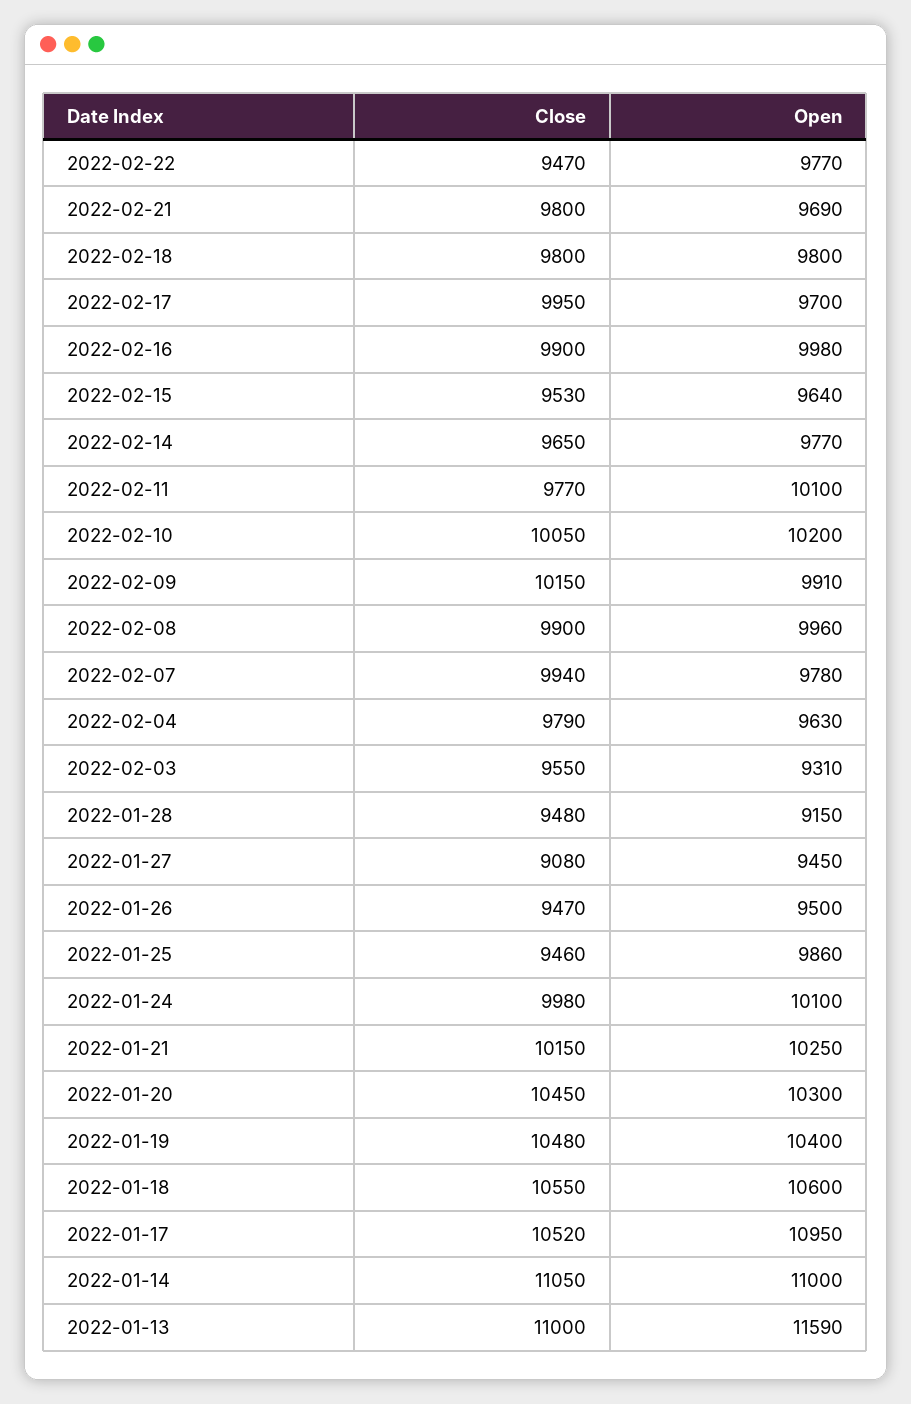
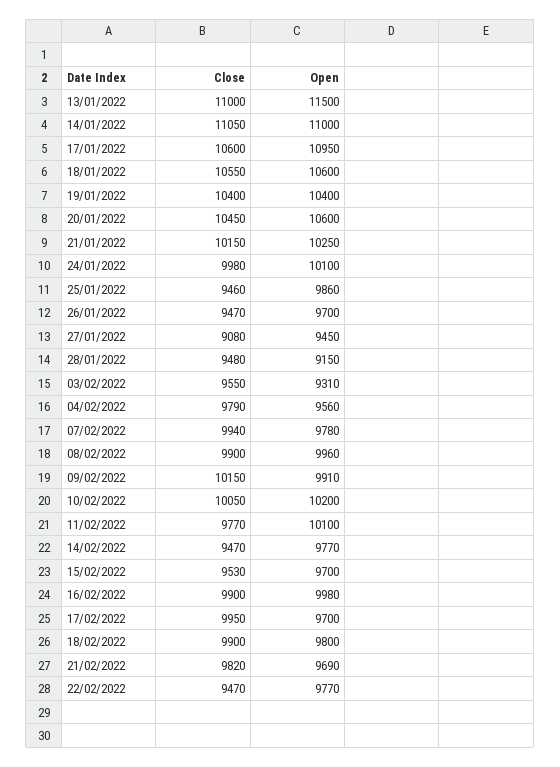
  {
    "Close": {
      "2022-02-22": 9470,
-     "2022-02-21": 9800,
+     "2022-02-21": 9820,
-     "2022-02-18": 9800,
+     "2022-02-18": 9900,
      "2022-02-17": 9950,
      "2022-02-16": 9900,
      "2022-02-15": 9530,
-     "2022-02-14": 9650,
+     "2022-02-14": 9470,
      "2022-02-11": 9770,
      "2022-02-10": 10050,
      "2022-02-09": 10150,
      "2022-02-08": 9900,
      "2022-02-07": 9940,
      "2022-02-04": 9790,
      "2022-02-03": 9550,
      "2022-01-28": 9480,
      "2022-01-27": 9080,
      "2022-01-26": 9470,
      "2022-01-25": 9460,
      "2022-01-24": 9980,
      "2022-01-21": 10150,
      "2022-01-20": 10450,
-     "2022-01-19": 10480,
+     "2022-01-19": 10400,
      "2022-01-18": 10550,
-     "2022-01-17": 10520,
+     "2022-01-17": 10600,
      "2022-01-14": 11050,
      "2022-01-13": 11000
    },
    "Open": {
      "2022-02-22": 9770,
      "2022-02-21": 9690,
      "2022-02-18": 9800,
      "2022-02-17": 9700,
      "2022-02-16": 9980,
-     "2022-02-15": 9640,
+     "2022-02-15": 9700,
      "2022-02-14": 9770,
      "2022-02-11": 10100,
      "2022-02-10": 10200,
      "2022-02-09": 9910,
      "2022-02-08": 9960,
      "2022-02-07": 9780,
-     "2022-02-04": 9630,
+     "2022-02-04": 9560,
      "2022-02-03": 9310,
      "2022-01-28": 9150,
      "2022-01-27": 9450,
-     "2022-01-26": 9500,
+     "2022-01-26": 9700,
      "2022-01-25": 9860,
      "2022-01-24": 10100,
      "2022-01-21": 10250,
-     "2022-01-20": 10300,
+     "2022-01-20": 10600,
      "2022-01-19": 10400,
      "2022-01-18": 10600,
      "2022-01-17": 10950,
      "2022-01-14": 11000,
-     "2022-01-13": 11590
+     "2022-01-13": 11500
    }
  }

